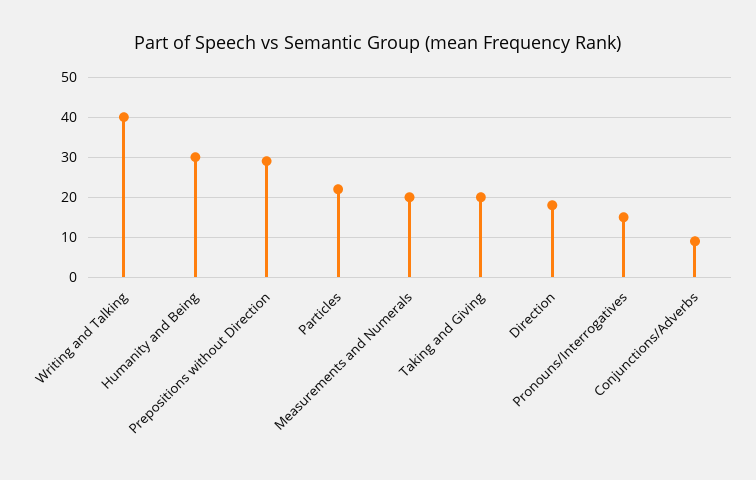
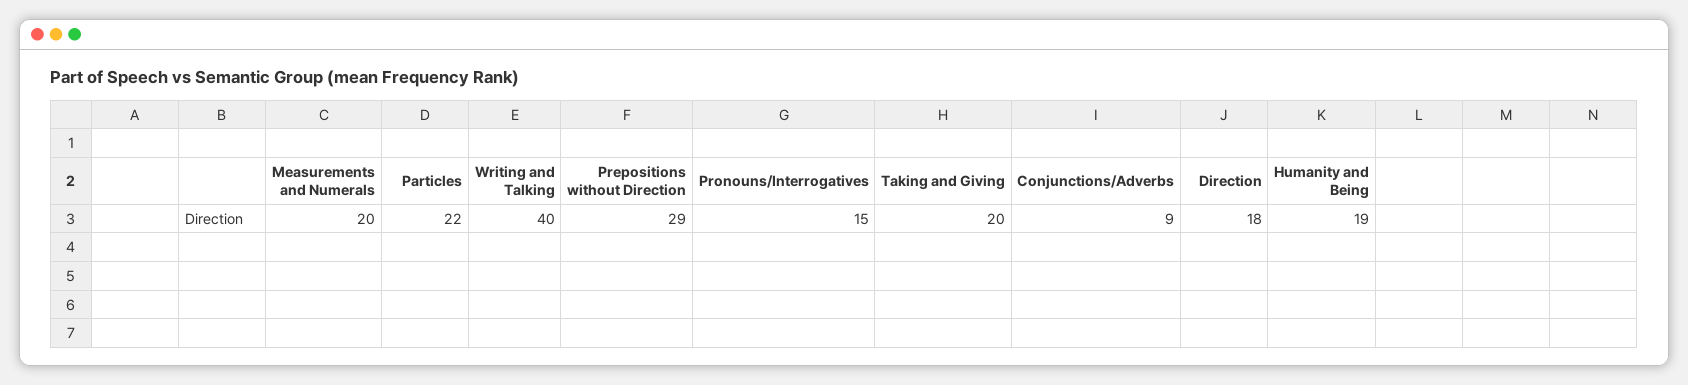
  {
    "Writing and Talking": 40,
-   "Humanity and Being": 30,
+   "Humanity and Being": 19,
    "Prepositions without Direction": 29,
    "Particles": 22,
    "Measurements and Numerals": 20,
    "Taking and Giving": 20,
    "Direction": 18,
    "Pronouns/Interrogatives": 15,
    "Conjunctions/Adverbs": 9
  }

